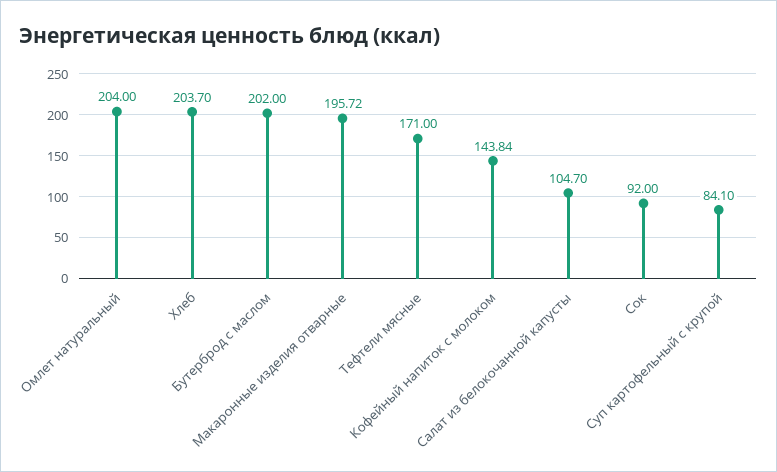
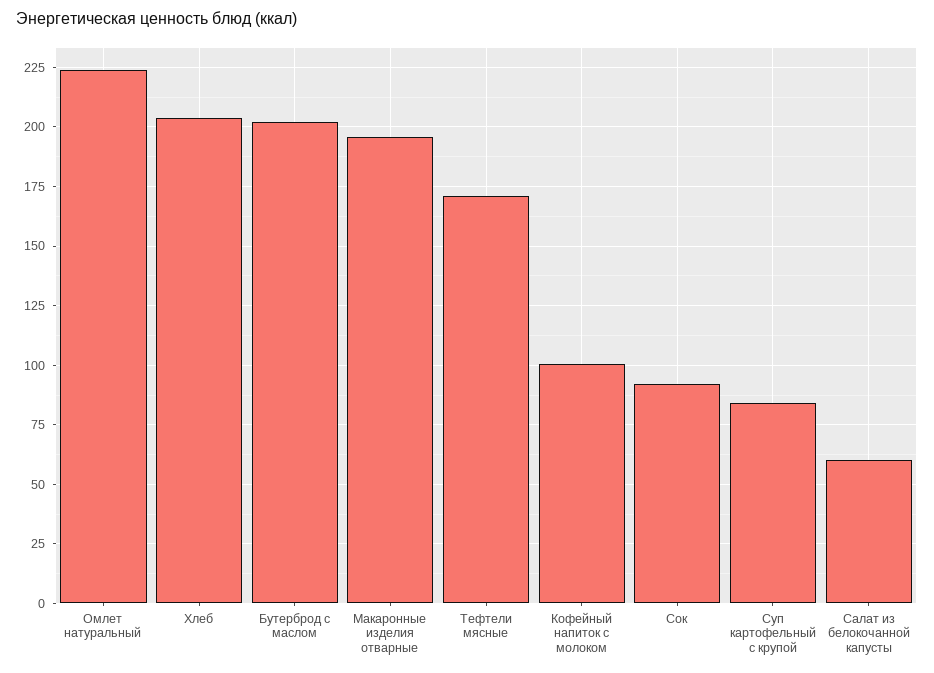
  {
-   "Омлет натуральный": 204,
+   "Омлет натуральный": 225,
    "Хлеб": 203.7,
    "Бутерброд с маслом": 202,
    "Макаронные изделия отварные": 195.72,
    "Тефтели мясные": 171,
-   "Кофейный напиток с молоком": 143.84,
+   "Кофейный напиток с молоком": 100,
-   "Салат из белокочанной капусты": 104.7,
+   "Салат из белокочанной капусты": 60,
    "Сок": 92,
    "Суп картофельный с крупой": 84.1
  }

